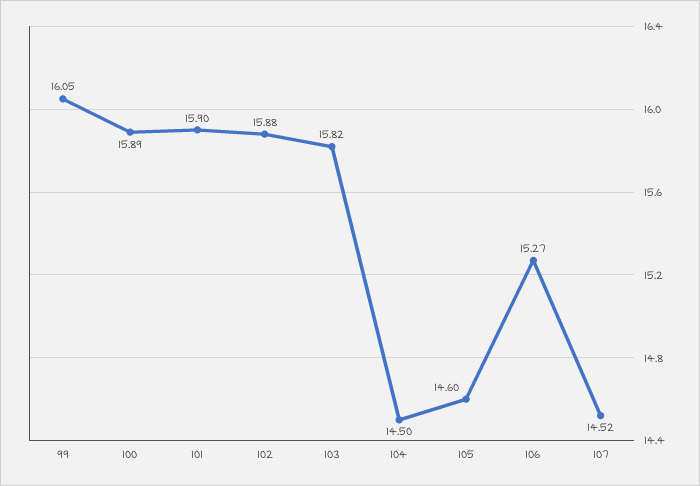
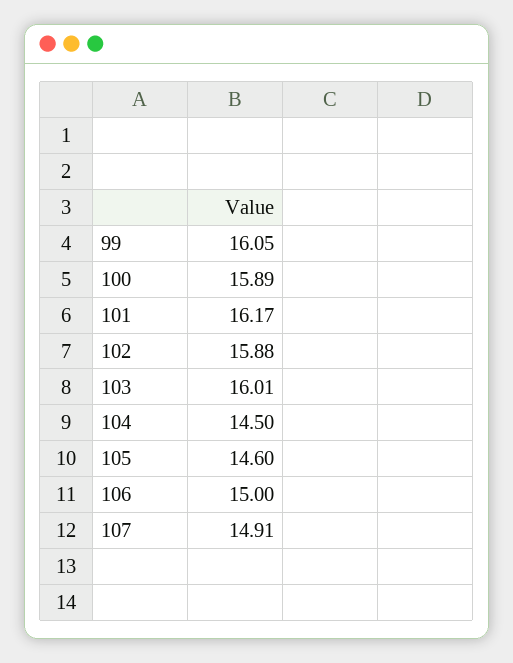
  {
    "99": 16.05,
    "100": 15.89,
-   "101": 15.9,
+   "101": 16.17,
    "102": 15.88,
-   "103": 15.82,
+   "103": 16.01,
    "104": 14.5,
    "105": 14.6,
-   "106": 15.27,
+   "106": 15,
-   "107": 14.52
+   "107": 14.91
  }

